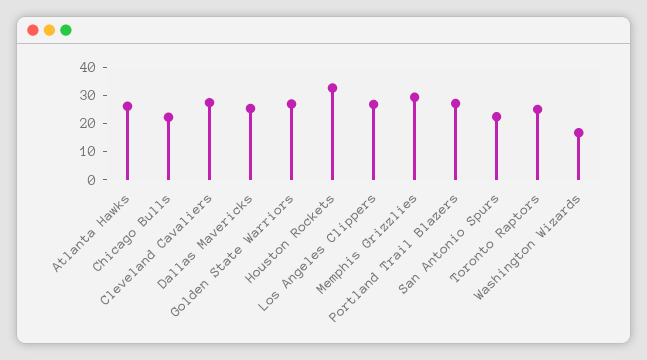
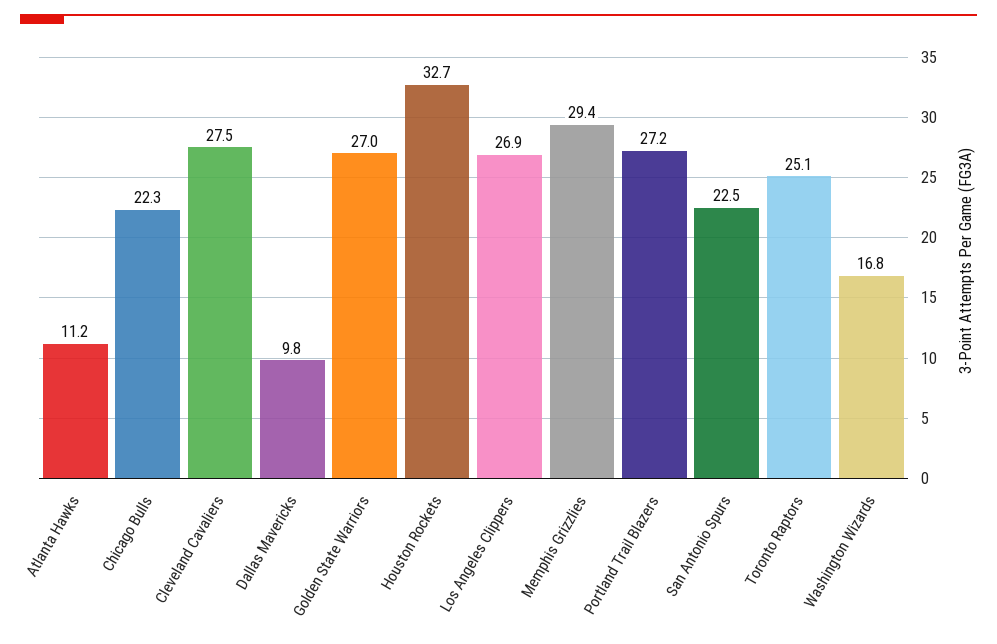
  {
-   "Atlanta Hawks": 25,
+   "Atlanta Hawks": 11.2,
    "Chicago Bulls": 22.3,
    "Cleveland Cavaliers": 27.5,
-   "Dallas Mavericks": 25,
+   "Dallas Mavericks": 9.8,
    "Golden State Warriors": 27,
    "Houston Rockets": 32.7,
    "Los Angeles Clippers": 26.9,
    "Memphis Grizzlies": 29.4,
    "Portland Trail Blazers": 27.2,
    "San Antonio Spurs": 22.5,
    "Toronto Raptors": 25.1,
    "Washington Wizards": 16.8
  }

